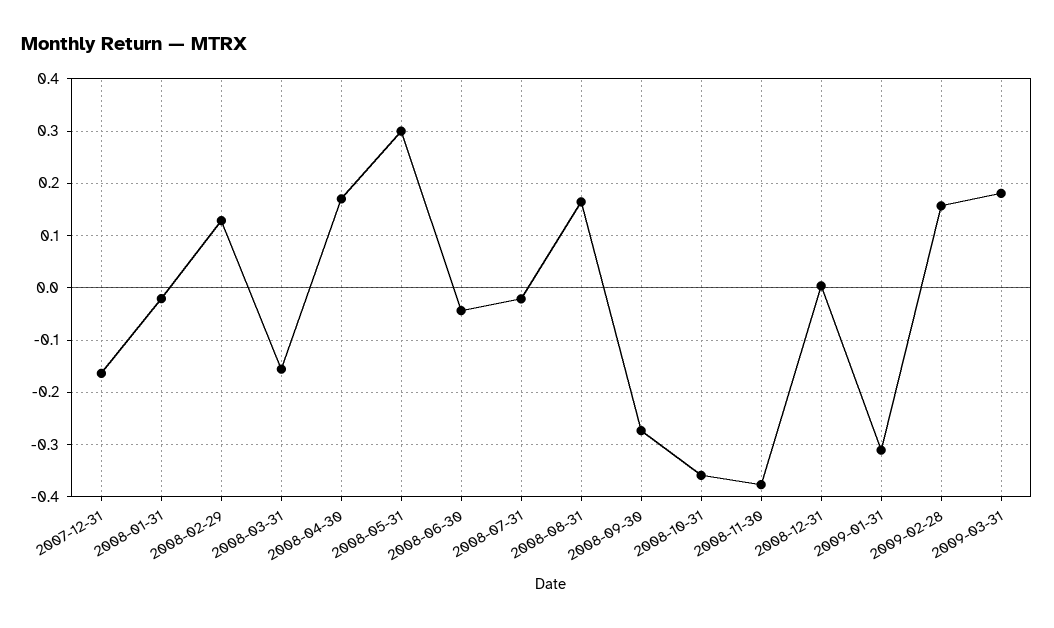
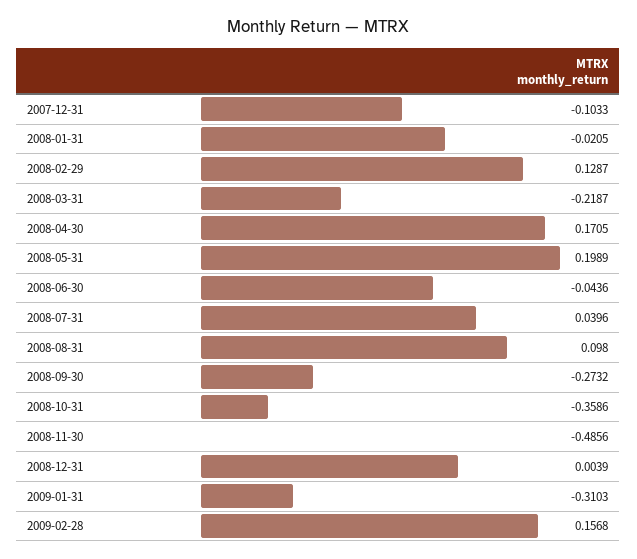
  {
-   "2007-12-31": -0.16,
+   "2007-12-31": -0.1033,
    "2008-01-31": -0.0205,
    "2008-02-29": 0.1287,
-   "2008-03-31": -0.16,
+   "2008-03-31": -0.2187,
    "2008-04-30": 0.1705,
-   "2008-05-31": 0.3,
+   "2008-05-31": 0.1989,
    "2008-06-30": -0.0436,
-   "2008-07-31": -0.02,
+   "2008-07-31": 0.0396,
-   "2008-08-31": 0.16,
+   "2008-08-31": 0.098,
    "2008-09-30": -0.2732,
    "2008-10-31": -0.3586,
-   "2008-11-30": -0.38,
+   "2008-11-30": -0.4856,
    "2008-12-31": 0.0039,
    "2009-01-31": -0.3103,
-   "2009-02-28": 0.1568,
+   "2009-02-28": 0.1568
-   "2009-03-31": 0.18
  }

